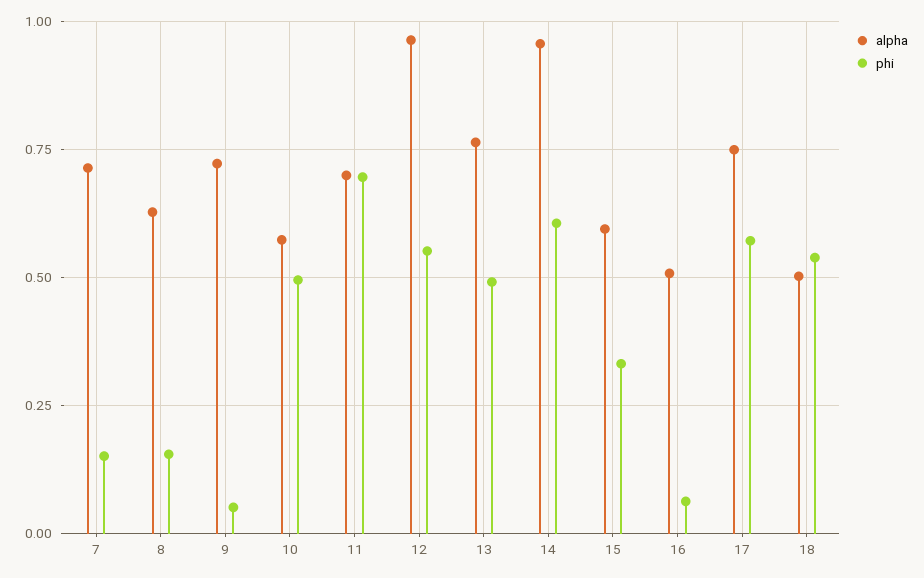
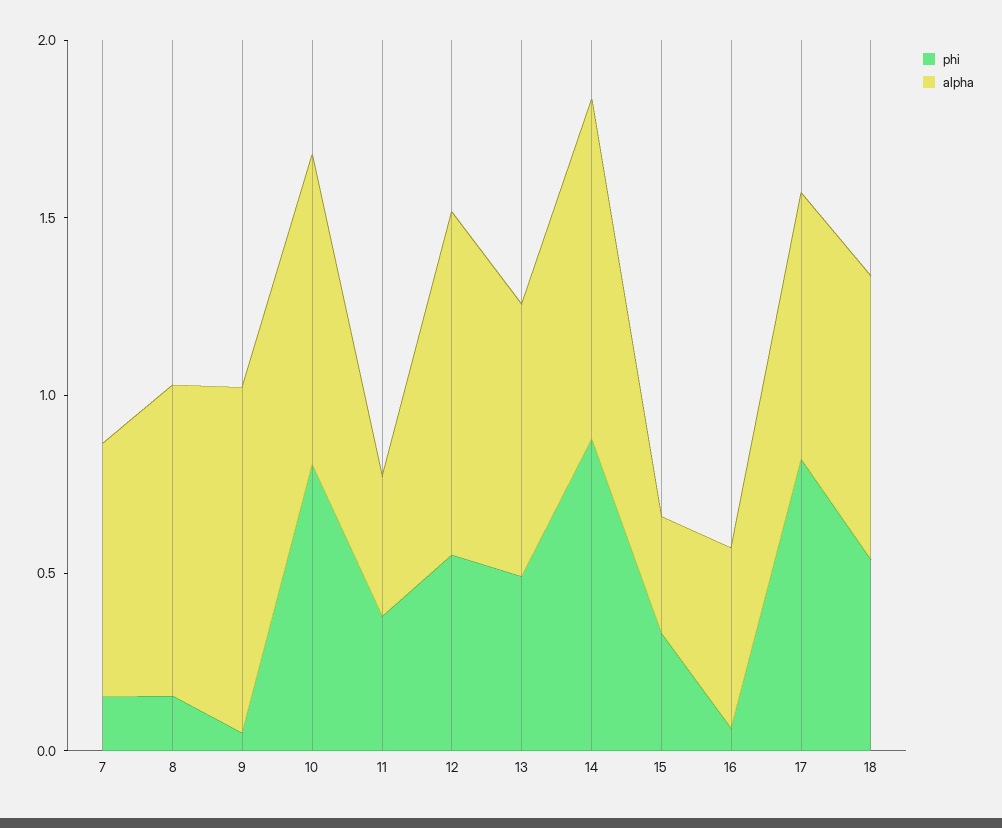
  {
    "alpha": {
      "7": 0.725,
-     "8": 0.625,
+     "8": 0.9,
-     "9": 0.725,
+     "9": 1,
-     "10": 0.575,
+     "10": 0.9,
-     "11": 0.7,
+     "11": 0.4,
      "12": 0.975,
      "13": 0.775,
      "14": 0.95,
-     "15": 0.6,
+     "15": 0.3,
      "16": 0.5,
      "17": 0.75,
-     "18": 0.5
+     "18": 0.8
    },
    "phi": {
      "7": 0.15,
      "8": 0.15,
      "9": 0.05,
-     "10": 0.5,
+     "10": 0.8,
-     "11": 0.7,
+     "11": 0.4,
      "12": 0.55,
      "13": 0.5,
-     "14": 0.6,
+     "14": 0.9,
      "15": 0.325,
      "16": 0.075,
-     "17": 0.575,
+     "17": 0.8,
      "18": 0.55
    }
  }

